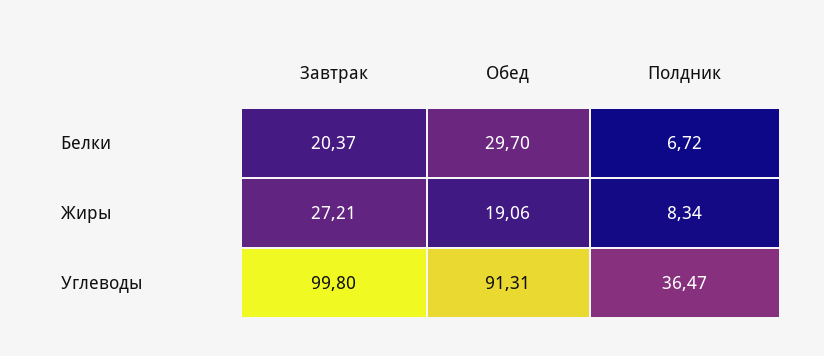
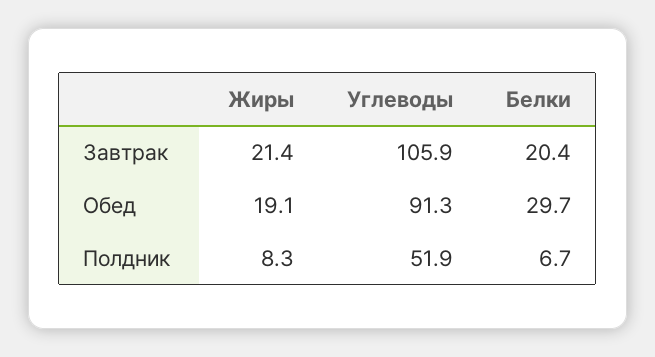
  {
    "Завтрак": {
      "Белки": 20.37,
-     "Жиры": 27.21,
+     "Жиры": 21.4,
-     "Углеводы": 99.8
+     "Углеводы": 105.9
    },
    "Обед": {
      "Белки": 29.7,
      "Жиры": 19.06,
      "Углеводы": 91.31
    },
    "Полдник": {
      "Белки": 6.72,
      "Жиры": 8.34,
-     "Углеводы": 36.47
+     "Углеводы": 51.9
    }
  }

